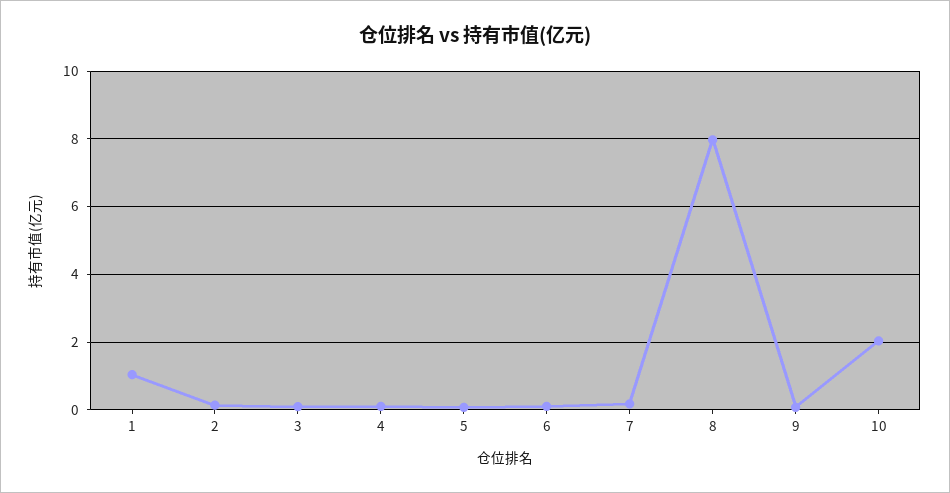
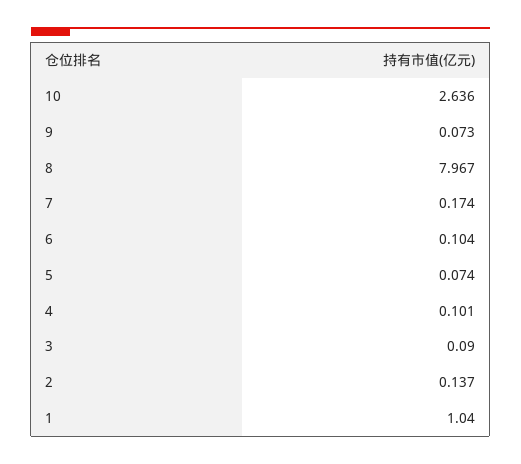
  {
    "1": 1.04,
    "2": 0.137,
    "3": 0.09,
    "4": 0.101,
    "5": 0.074,
    "6": 0.104,
    "7": 0.174,
    "8": 7.967,
    "9": 0.073,
-   "10": 2
+   "10": 2.636
  }

